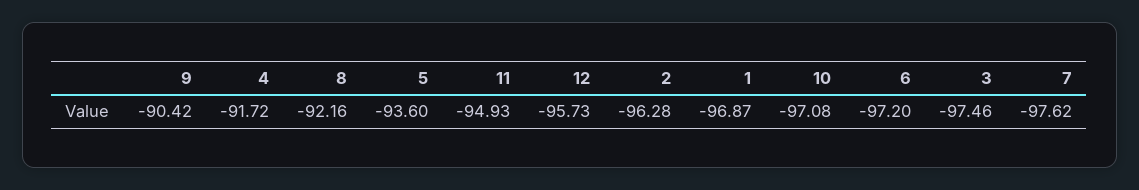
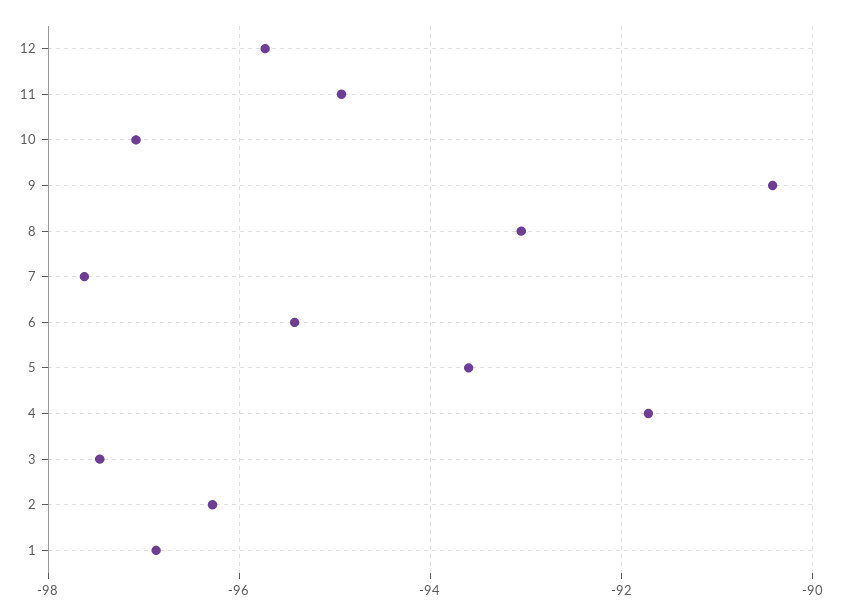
  {
    "9": -90.42,
    "4": -91.72,
-   "8": -92.16,
+   "8": -93,
    "5": -93.6,
    "11": -94.93,
    "12": -95.73,
    "2": -96.28,
    "1": -96.87,
    "10": -97.08,
-   "6": -97.2,
+   "6": -95.4,
    "3": -97.46,
    "7": -97.62
  }

